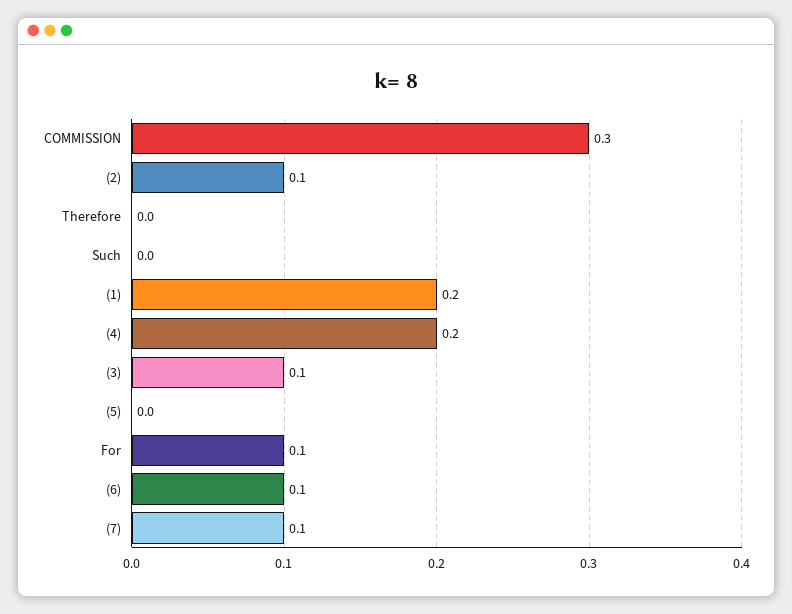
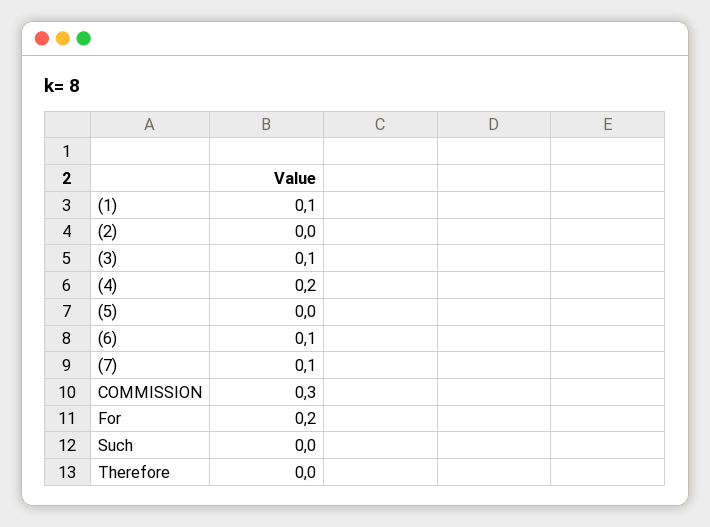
  {
    "COMMISSION": 0.3,
-   "(2)": 0.1,
+   "(2)": 0,
    "Therefore": 0,
    "Such": 0,
-   "(1)": 0.2,
+   "(1)": 0.1,
    "(4)": 0.2,
    "(3)": 0.1,
    "(5)": 0,
-   "For": 0.1,
+   "For": 0.2,
    "(6)": 0.1,
    "(7)": 0.1
  }

